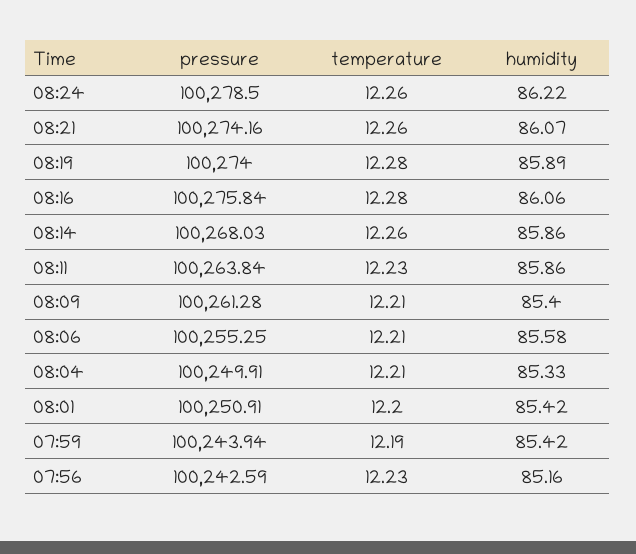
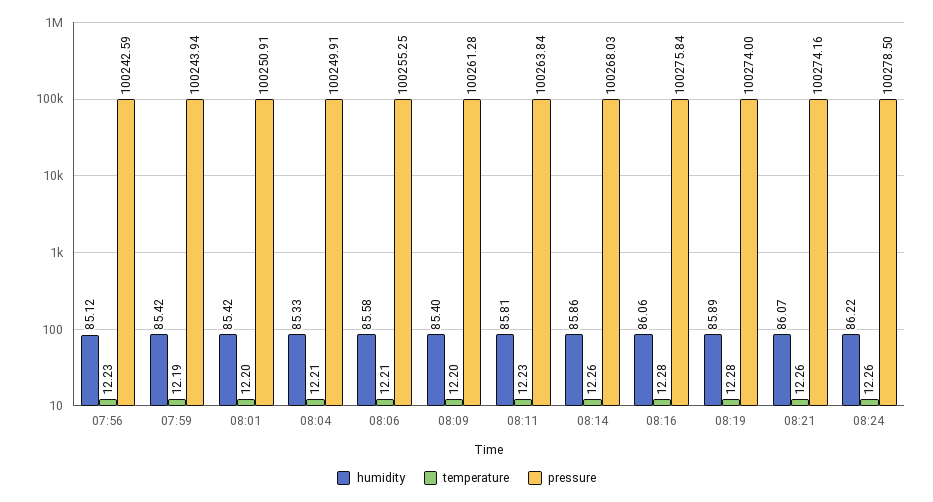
  {
    "pressure": {
      "08:24": 100278.5,
      "08:21": 100274.16,
      "08:19": 100274,
      "08:16": 100275.84,
      "08:14": 100268.03,
      "08:11": 100263.84,
      "08:09": 100261.28,
      "08:06": 100255.25,
      "08:04": 100249.91,
      "08:01": 100250.91,
      "07:59": 100243.94,
      "07:56": 100242.59
    },
    "temperature": {
      "08:24": 12.26,
      "08:21": 12.26,
      "08:19": 12.28,
      "08:16": 12.28,
      "08:14": 12.26,
      "08:11": 12.23,
-     "08:09": 12.21,
+     "08:09": 12.2,
      "08:06": 12.21,
      "08:04": 12.21,
      "08:01": 12.2,
      "07:59": 12.19,
      "07:56": 12.23
    },
    "humidity": {
      "08:24": 86.22,
      "08:21": 86.07,
      "08:19": 85.89,
      "08:16": 86.06,
      "08:14": 85.86,
-     "08:11": 85.86,
+     "08:11": 85.81,
      "08:09": 85.4,
      "08:06": 85.58,
      "08:04": 85.33,
      "08:01": 85.42,
      "07:59": 85.42,
-     "07:56": 85.16
+     "07:56": 85.12
    }
  }

